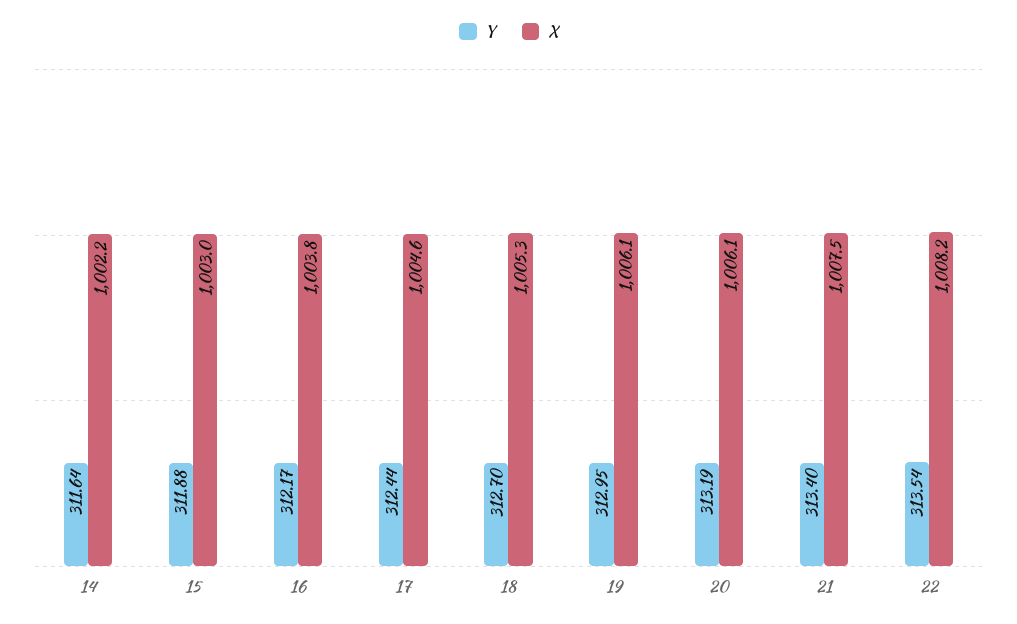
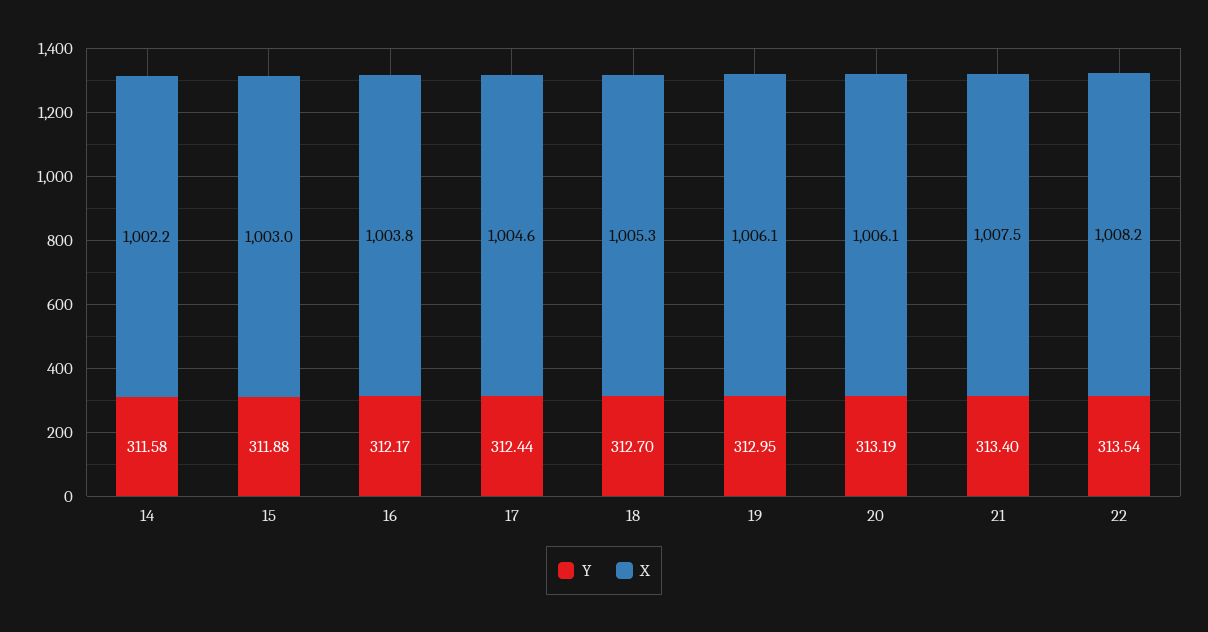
  {
    "Y": {
-     "14": 311.64,
+     "14": 311.58,
      "15": 311.88,
      "16": 312.17,
      "17": 312.44,
      "18": 312.7,
      "19": 312.95,
      "20": 313.19,
      "21": 313.4,
      "22": 313.54
    },
    "X": {
      "14": 1002.2,
      "15": 1003,
      "16": 1003.8,
      "17": 1004.6,
      "18": 1005.3,
      "19": 1006.1,
      "20": 1006.1,
      "21": 1007.5,
      "22": 1008.2
    }
  }

